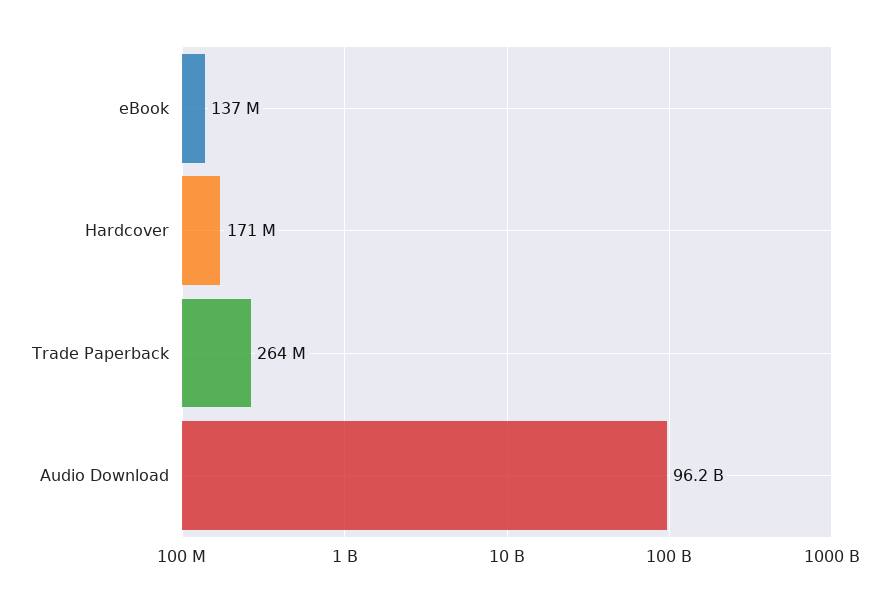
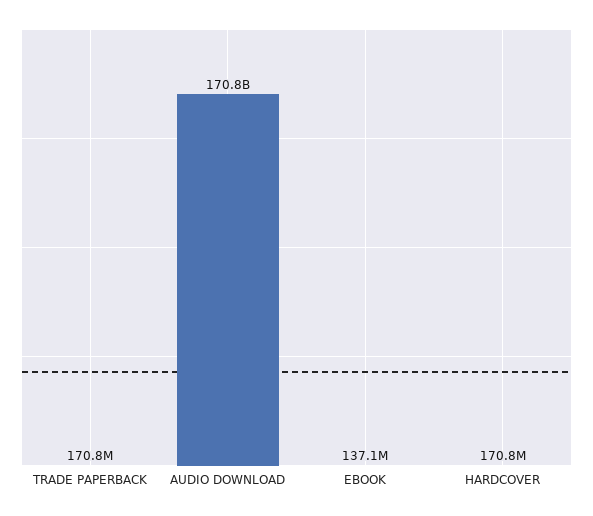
  {
    "eBook": 137100000,
    "Hardcover": 170800000,
-   "Trade Paperback": 264000000,
+   "Trade Paperback": 170800000,
-   "Audio Download": 96200000000
+   "Audio Download": 170800000000
  }

